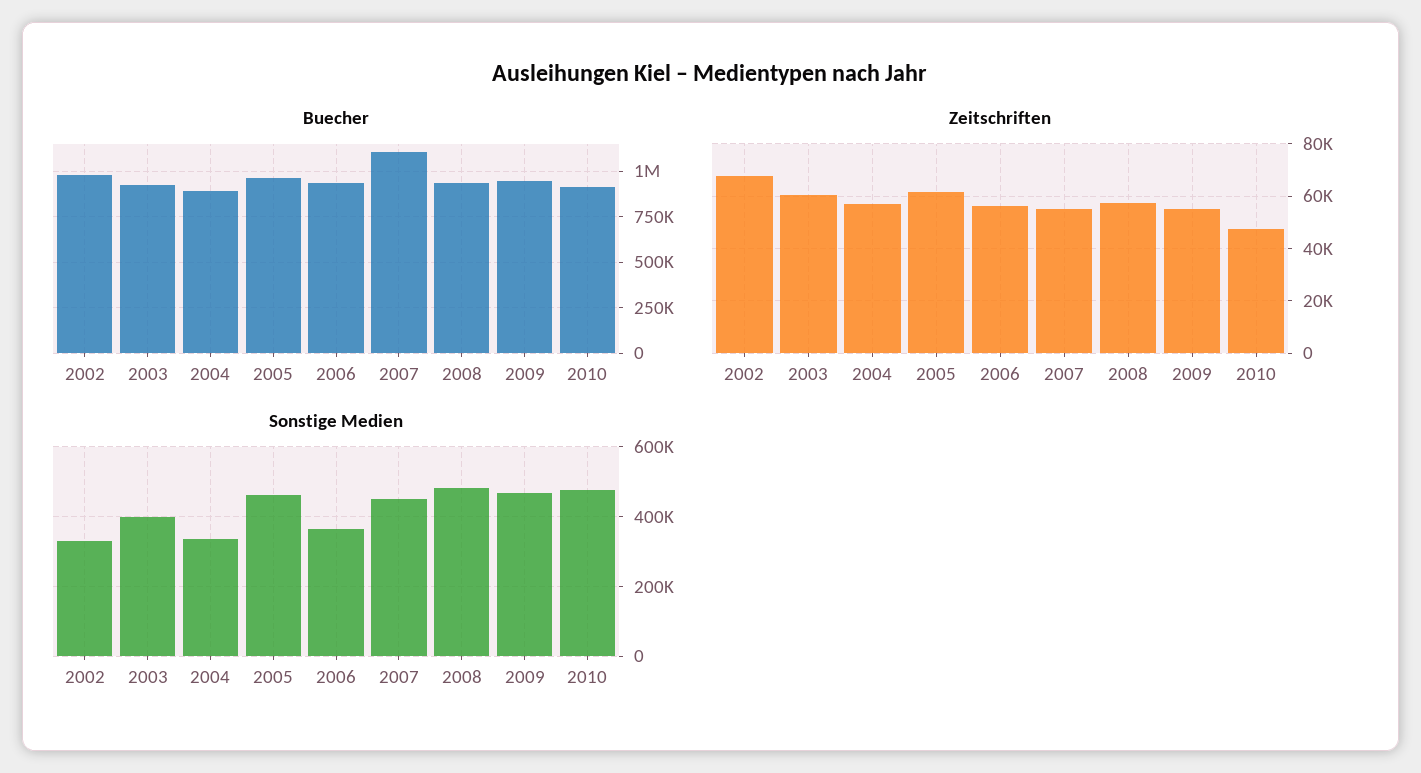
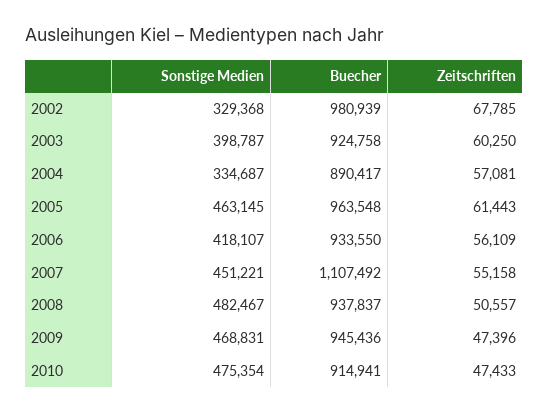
  {
    "Buecher": {
      "2002": 980939,
      "2003": 924758,
      "2004": 890417,
      "2005": 963548,
      "2006": 933550,
      "2007": 1107492,
      "2008": 937837,
      "2009": 945436,
      "2010": 914941
    },
    "Zeitschriften": {
      "2002": 67785,
      "2003": 60250,
      "2004": 57081,
      "2005": 61443,
      "2006": 56109,
      "2007": 55158,
-     "2008": 57500,
+     "2008": 50557,
-     "2009": 55000,
+     "2009": 47396,
      "2010": 47433
    },
    "Sonstige Medien": {
      "2002": 329368,
      "2003": 398787,
      "2004": 334687,
      "2005": 463145,
-     "2006": 360000,
+     "2006": 418107,
      "2007": 451221,
      "2008": 482467,
      "2009": 468831,
      "2010": 475354
    }
  }

